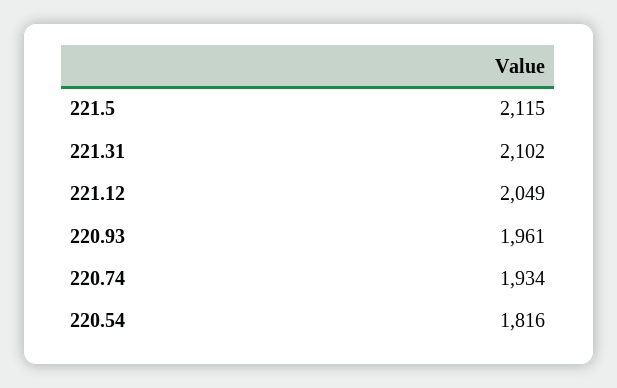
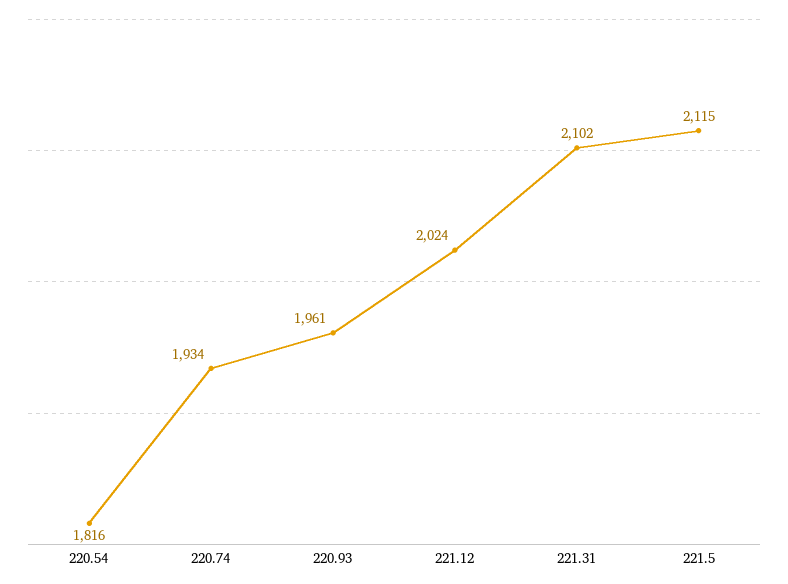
  {
    "221.5": 2115,
    "221.31": 2102,
-   "221.12": 2049,
+   "221.12": 2024,
    "220.93": 1961,
    "220.74": 1934,
    "220.54": 1816
  }

